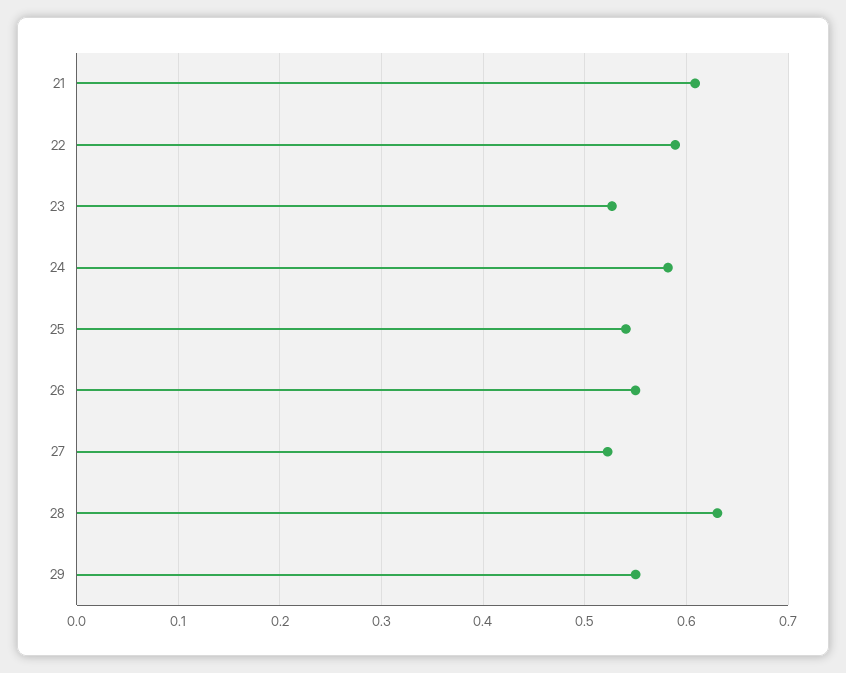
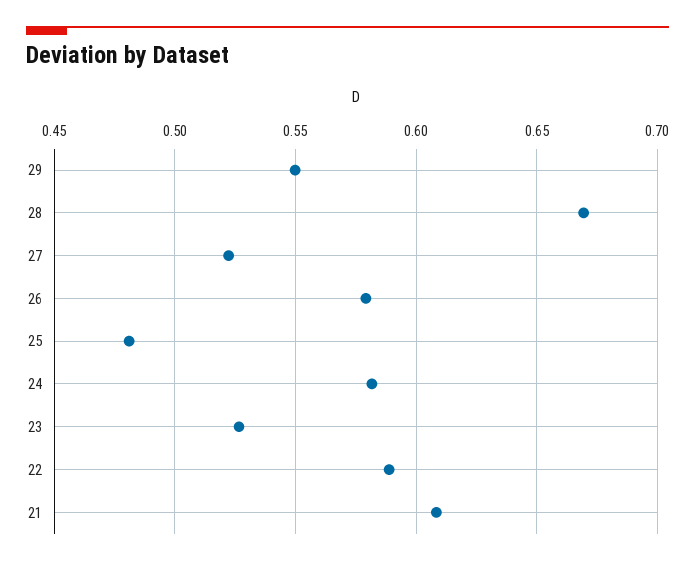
  {
    "21": 0.61,
    "22": 0.59,
    "23": 0.525,
    "24": 0.58,
-   "25": 0.54,
+   "25": 0.48,
-   "26": 0.55,
+   "26": 0.58,
    "27": 0.52,
-   "28": 0.63,
+   "28": 0.67,
    "29": 0.55
  }

